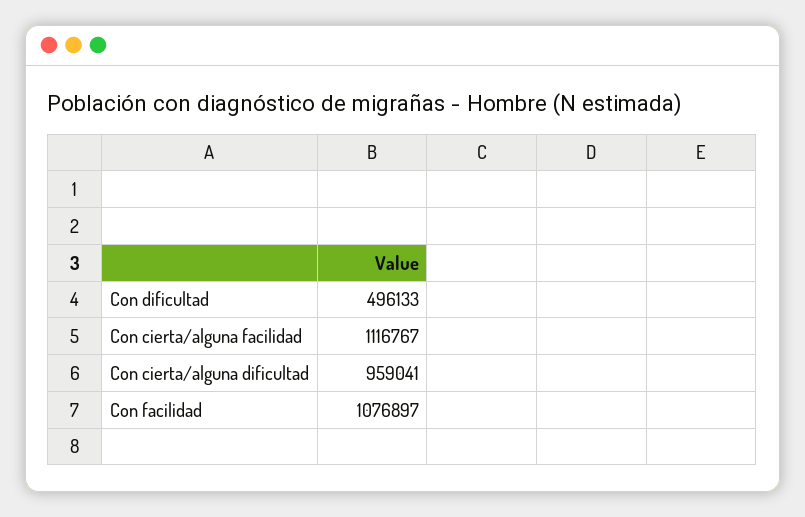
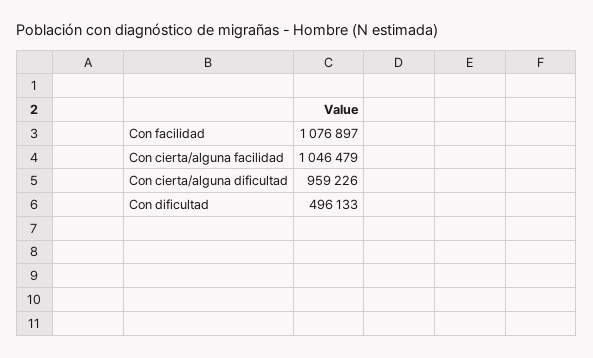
  {
    "Con dificultad": 496133,
-   "Con cierta/alguna facilidad": 1116767,
+   "Con cierta/alguna facilidad": 1046479,
-   "Con cierta/alguna dificultad": 959041,
+   "Con cierta/alguna dificultad": 959226,
    "Con facilidad": 1076897
  }

